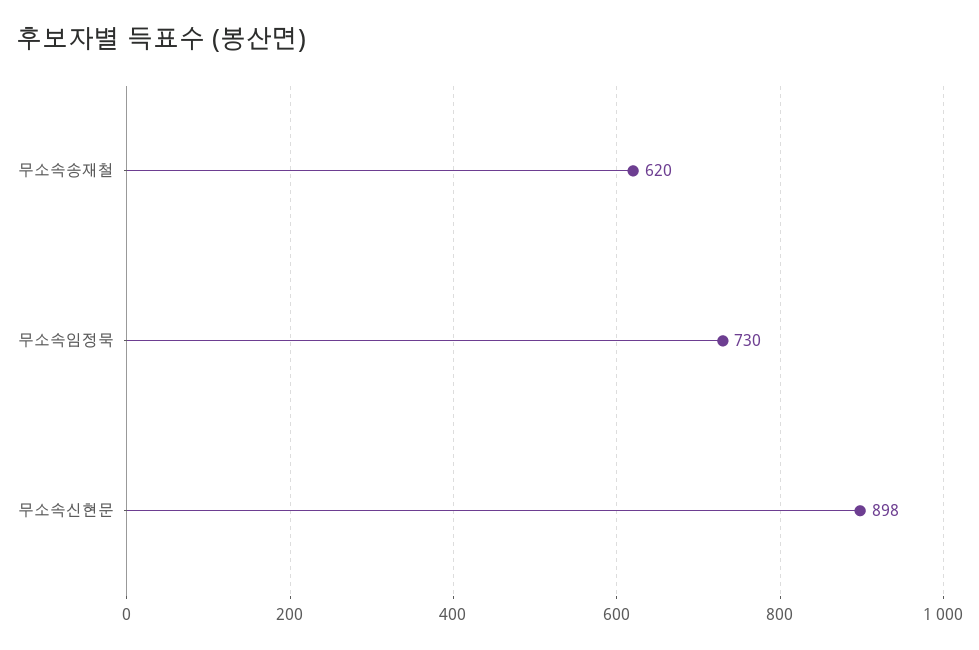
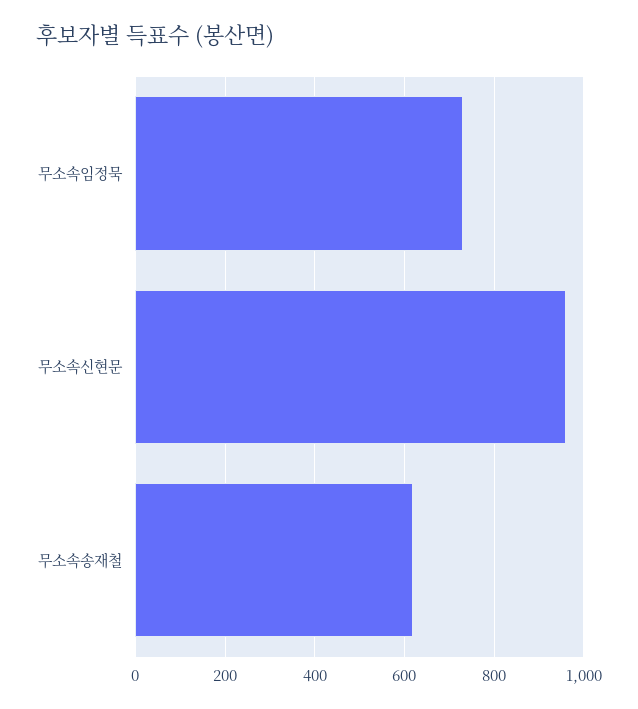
  {
    "무소속송재철": 620,
    "무소속임정묵": 730,
-   "무소속신현문": 898
+   "무소속신현문": 960
  }

